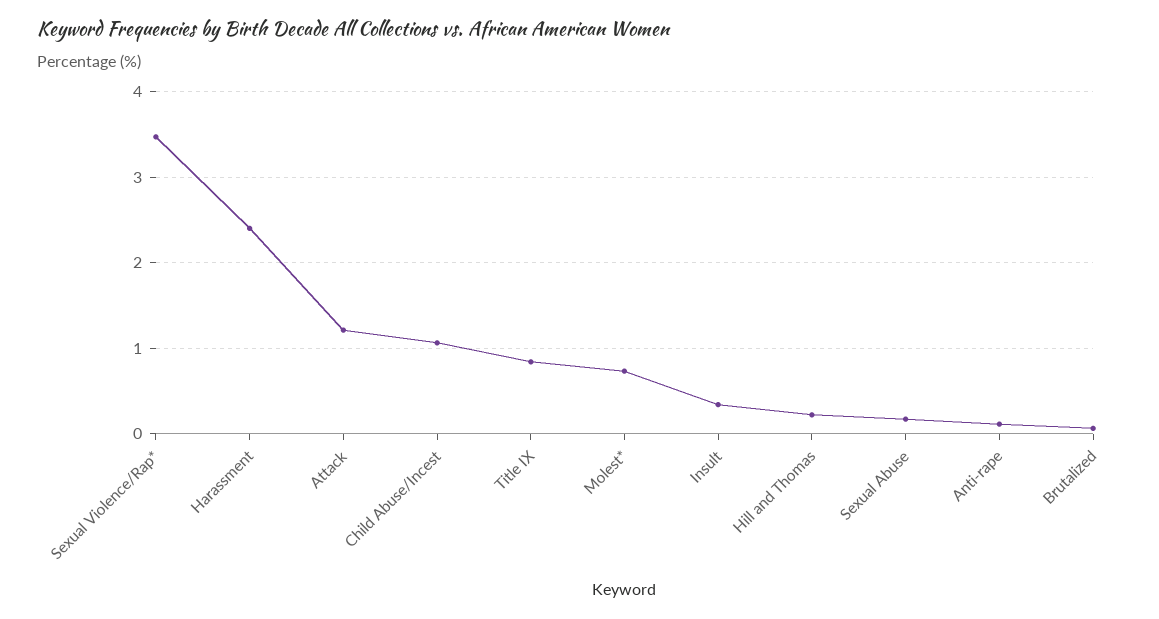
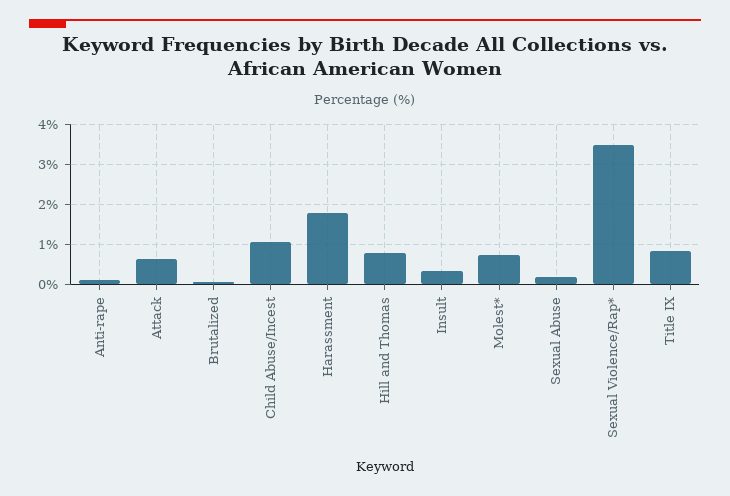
  {
    "Sexual Violence/Rap*": 3.5,
-   "Harassment": 2.4,
+   "Harassment": 1.8,
-   "Attack": 1.2,
+   "Attack": 0.6,
    "Child Abuse/Incest": 1.1,
    "Title IX": 0.8,
    "Molest*": 0.7,
    "Insult": 0.3,
-   "Hill and Thomas": 0.2,
+   "Hill and Thomas": 0.8,
    "Sexual Abuse": 0.2,
    "Anti-rape": 0.1,
    "Brutalized": 0.1
  }

